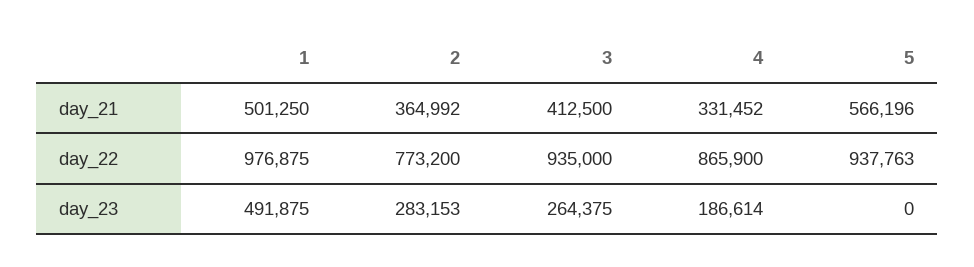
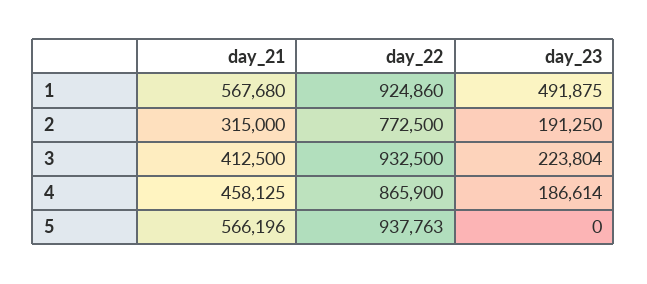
  {
    "1": {
-     "day_21": 501250,
+     "day_21": 567680,
-     "day_22": 976875,
+     "day_22": 924860,
      "day_23": 491875
    },
    "2": {
-     "day_21": 364992,
+     "day_21": 315000,
-     "day_22": 773200,
+     "day_22": 772500,
-     "day_23": 283153
+     "day_23": 191250
    },
    "3": {
      "day_21": 412500,
-     "day_22": 935000,
+     "day_22": 932500,
-     "day_23": 264375
+     "day_23": 223804
    },
    "4": {
-     "day_21": 331452,
+     "day_21": 458125,
      "day_22": 865900,
      "day_23": 186614
    },
    "5": {
      "day_21": 566196,
      "day_22": 937763,
      "day_23": 0
    }
  }

